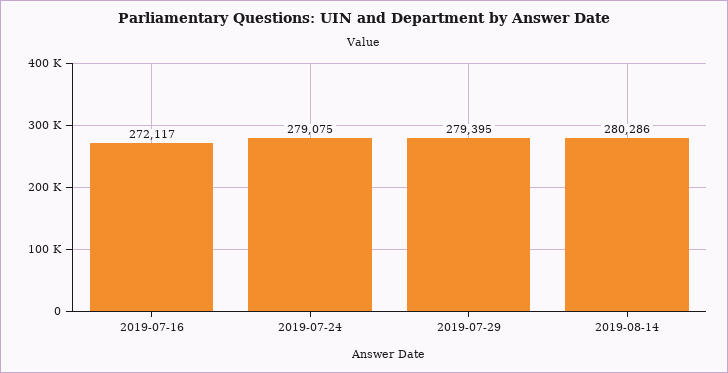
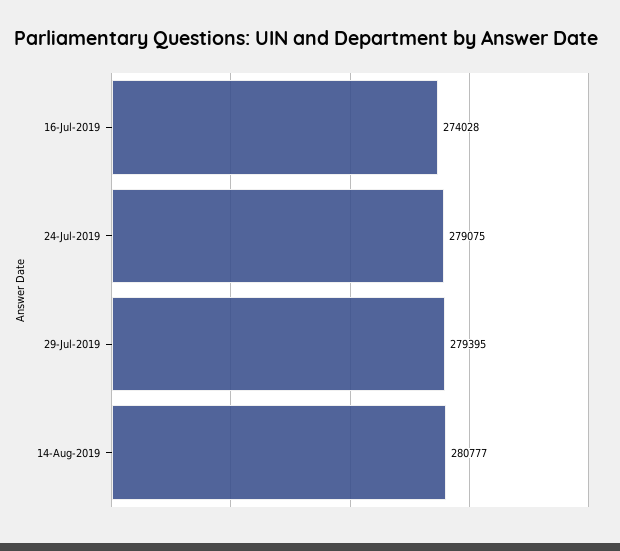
  {
-   "2019-07-16": 272117,
+   "2019-07-16": 274028,
    "2019-07-24": 279075,
    "2019-07-29": 279395,
-   "2019-08-14": 280286
+   "2019-08-14": 280777
  }

